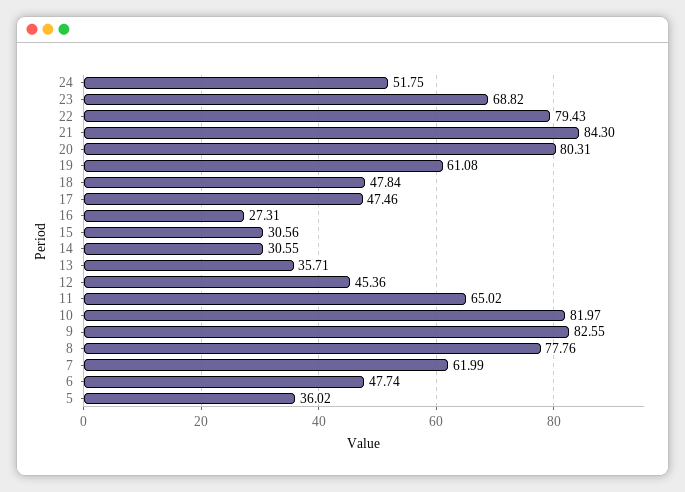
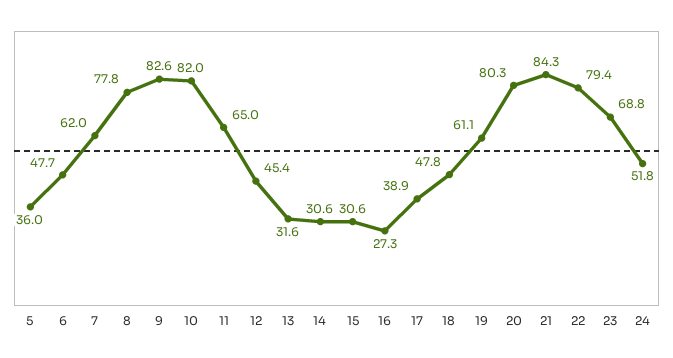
  {
    "24": 51.75,
    "23": 68.82,
    "22": 79.43,
    "21": 84.3,
    "20": 80.31,
    "19": 61.08,
    "18": 47.84,
-   "17": 47.46,
+   "17": 38.9,
    "16": 27.31,
    "15": 30.56,
    "14": 30.55,
-   "13": 35.71,
+   "13": 31.6,
    "12": 45.36,
    "11": 65.02,
    "10": 81.97,
    "9": 82.55,
    "8": 77.76,
    "7": 61.99,
    "6": 47.74,
    "5": 36.02
  }

